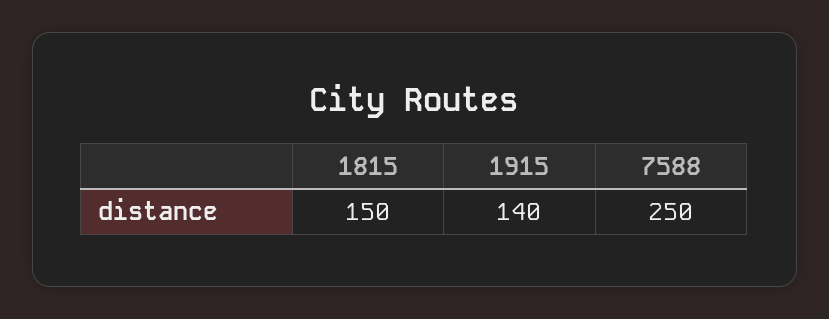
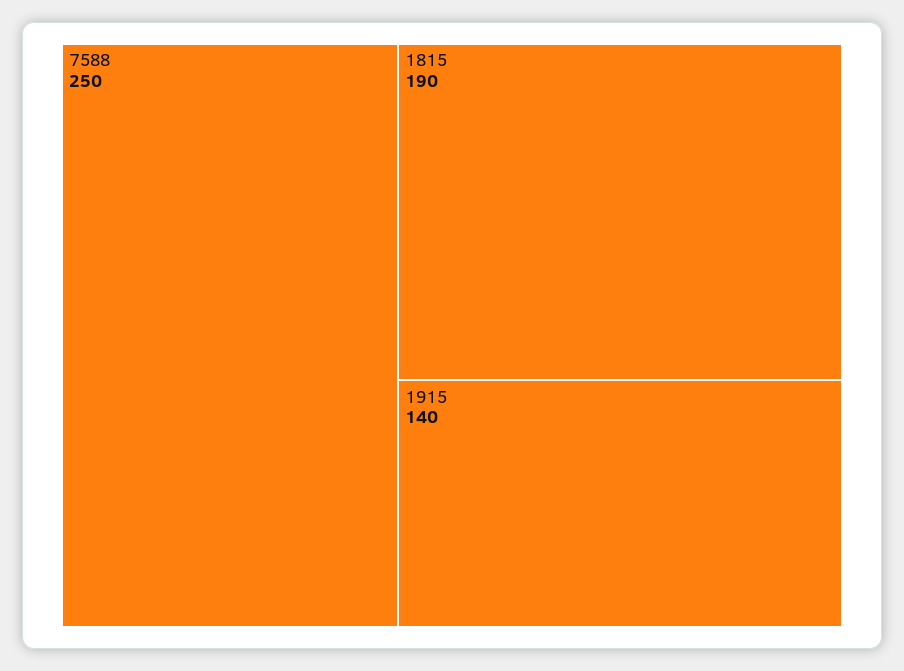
  {
-   "1815": 150,
+   "1815": 190,
    "1915": 140,
    "7588": 250
  }

